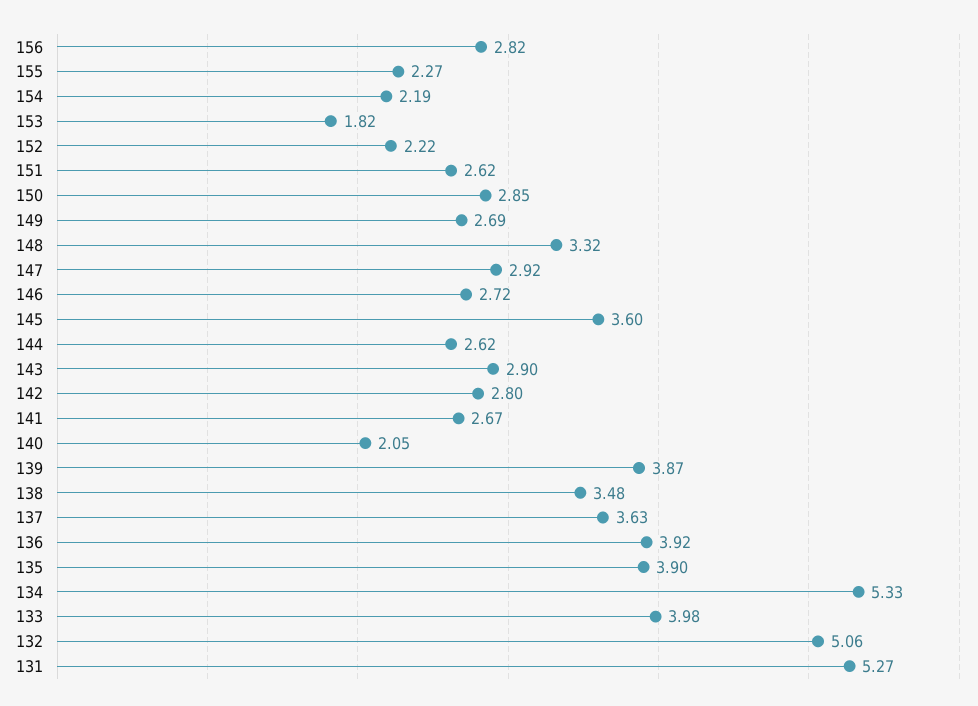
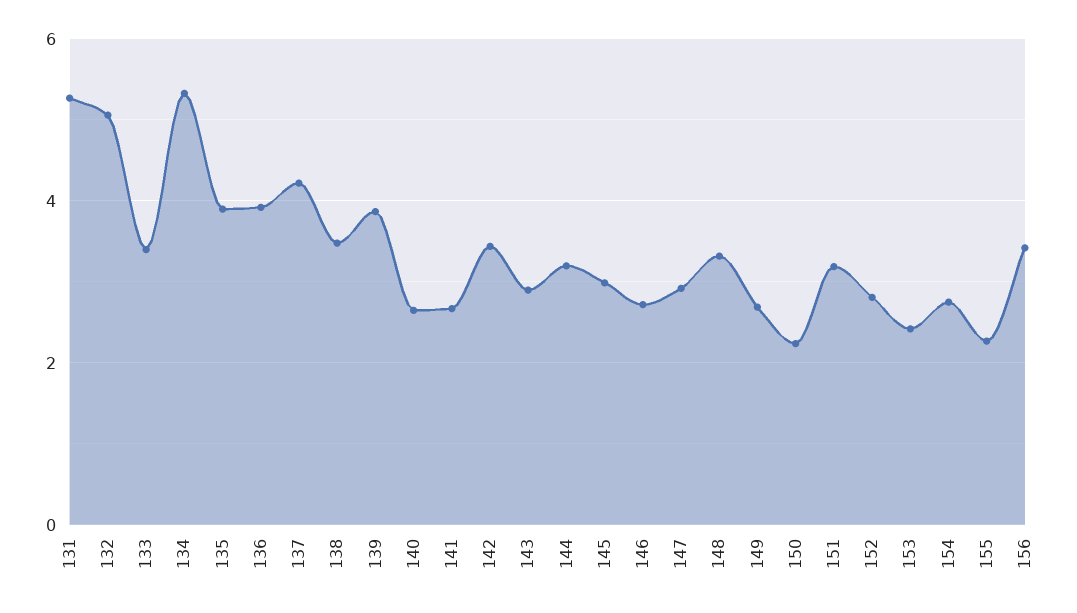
  {
-   "156": 2.82,
+   "156": 3.4,
    "155": 2.27,
-   "154": 2.19,
+   "154": 2.8,
-   "153": 1.82,
+   "153": 2.4,
-   "152": 2.22,
+   "152": 2.8,
-   "151": 2.62,
+   "151": 3.2,
-   "150": 2.85,
+   "150": 2.2,
    "149": 2.69,
    "148": 3.32,
    "147": 2.92,
    "146": 2.72,
-   "145": 3.6,
+   "145": 3,
-   "144": 2.62,
+   "144": 3.2,
    "143": 2.9,
-   "142": 2.8,
+   "142": 3.4,
    "141": 2.67,
-   "140": 2.05,
+   "140": 2.6,
    "139": 3.87,
    "138": 3.48,
-   "137": 3.63,
+   "137": 4.2,
    "136": 3.92,
    "135": 3.9,
    "134": 5.33,
-   "133": 3.98,
+   "133": 3.4,
    "132": 5.06,
    "131": 5.27
  }

